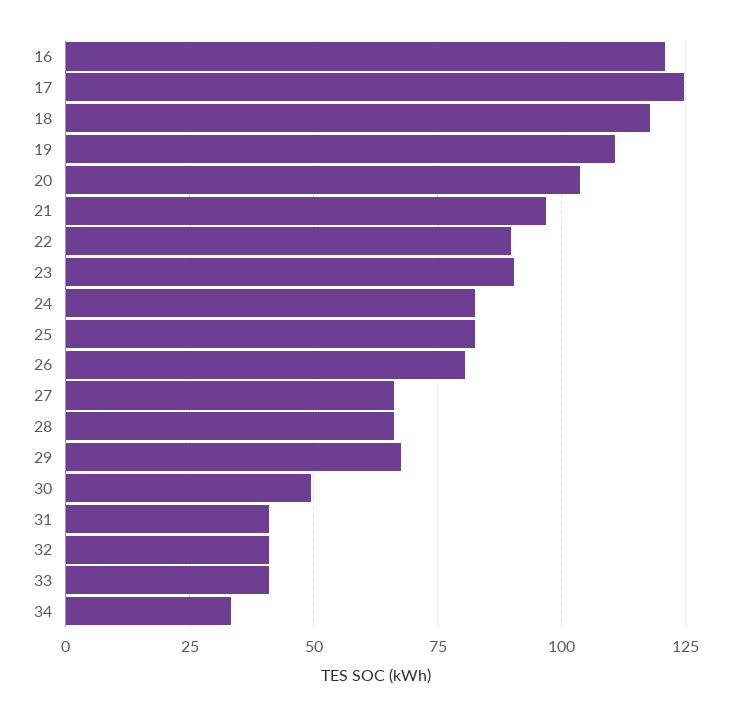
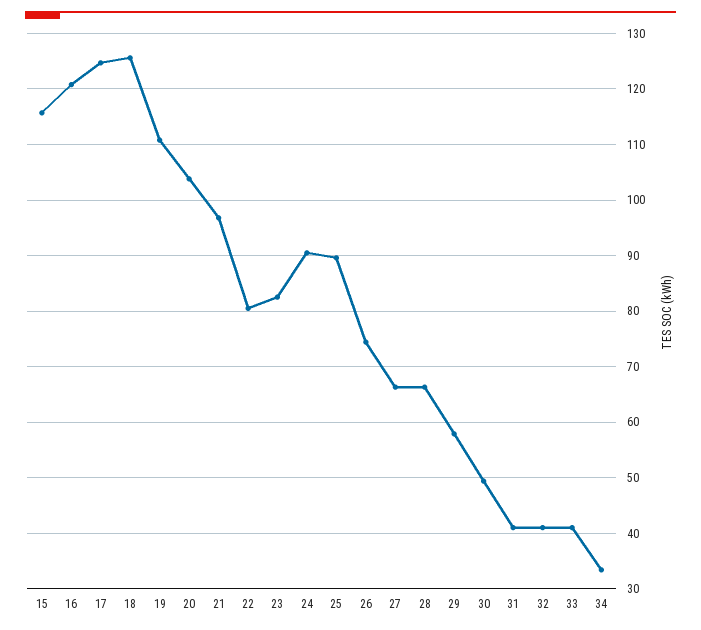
  {
    "16": 120,
    "17": 124,
-   "18": 117.5,
+   "18": 126,
    "19": 110,
    "20": 104,
    "21": 96,
-   "22": 90,
+   "22": 80,
-   "23": 90,
+   "23": 82,
-   "24": 82.5,
+   "24": 90,
-   "25": 82.5,
+   "25": 90,
-   "26": 80,
+   "26": 74,
    "27": 66,
    "28": 66,
-   "29": 67.5,
+   "29": 58,
    "30": 50,
    "31": 42,
    "32": 42,
    "33": 42,
-   "34": 34
+   "34": 34,
+   "15": 116
  }

